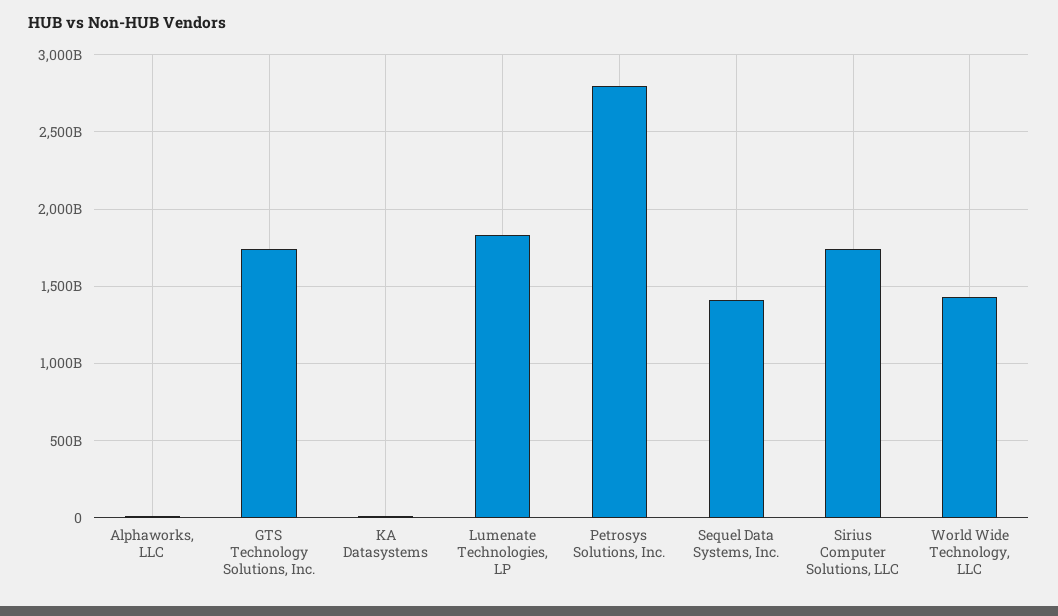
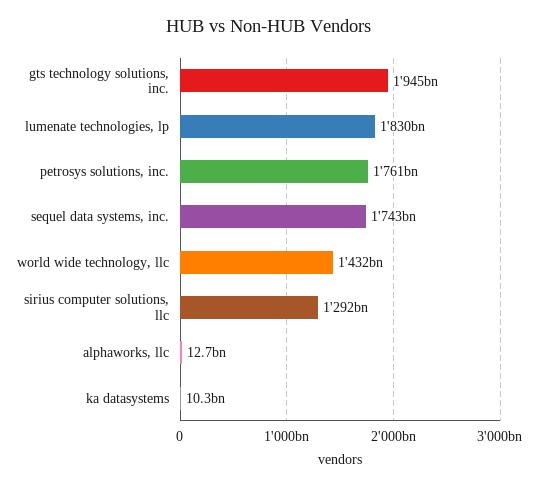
  {
    "Alphaworks, LLC": 12700000000,
-   "GTS Technology Solutions, Inc.": 1750000000000,
+   "GTS Technology Solutions, Inc.": 1945000000000,
    "KA Datasystems": 10300000000,
    "Lumenate Technologies, LP": 1830000000000,
-   "Petrosys Solutions, Inc.": 2800000000000,
+   "Petrosys Solutions, Inc.": 1761000000000,
-   "Sequel Data Systems, Inc.": 1400000000000,
+   "Sequel Data Systems, Inc.": 1743000000000,
-   "Sirius Computer Solutions, LLC": 1750000000000,
+   "Sirius Computer Solutions, LLC": 1292000000000,
    "World Wide Technology, LLC": 1432000000000
  }

